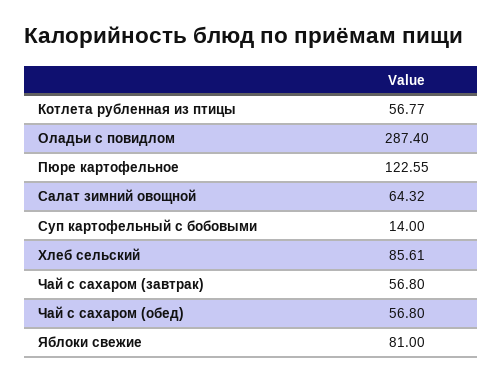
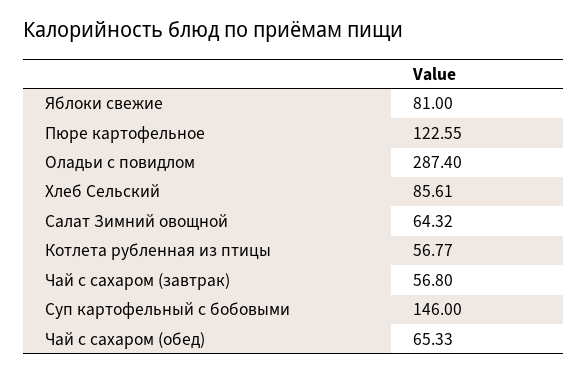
  {
    "Котлета рубленная из птицы": 56.77,
    "Оладьи с повидлом": 287.4,
    "Пюре картофельное": 122.55,
    "Салат зимний овощной": 64.32,
-   "Суп картофельный с бобовыми": 14,
+   "Суп картофельный с бобовыми": 146,
    "Хлеб сельский": 85.61,
    "Чай с сахаром (завтрак)": 56.8,
-   "Чай с сахаром (обед)": 56.8,
+   "Чай с сахаром (обед)": 65.33,
    "Яблоки свежие": 81
  }

